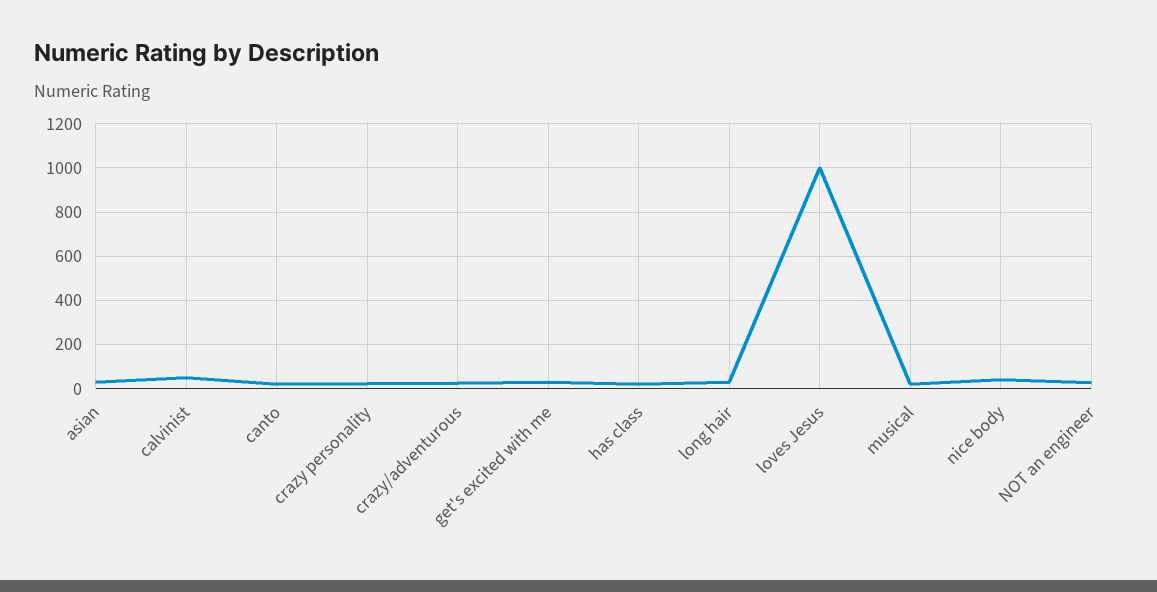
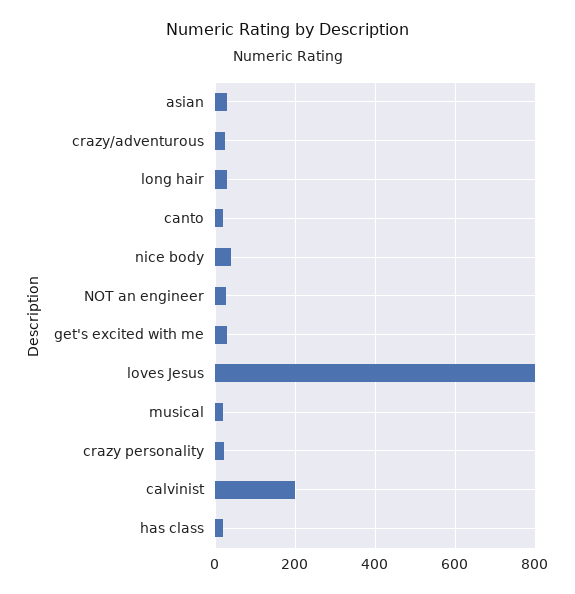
  {
    "asian": 40,
-   "calvinist": 50,
+   "calvinist": 200,
    "canto": 20,
    "crazy personality": 20,
    "crazy/adventurous": 20,
    "get's excited with me": 40,
    "has class": 20,
    "long hair": 40,
-   "loves Jesus": 1000,
+   "loves Jesus": 800,
    "musical": 20,
    "nice body": 40,
    "NOT an engineer": 20
  }

